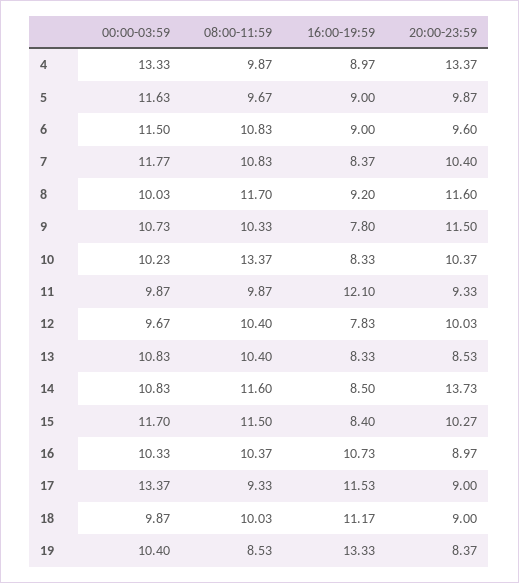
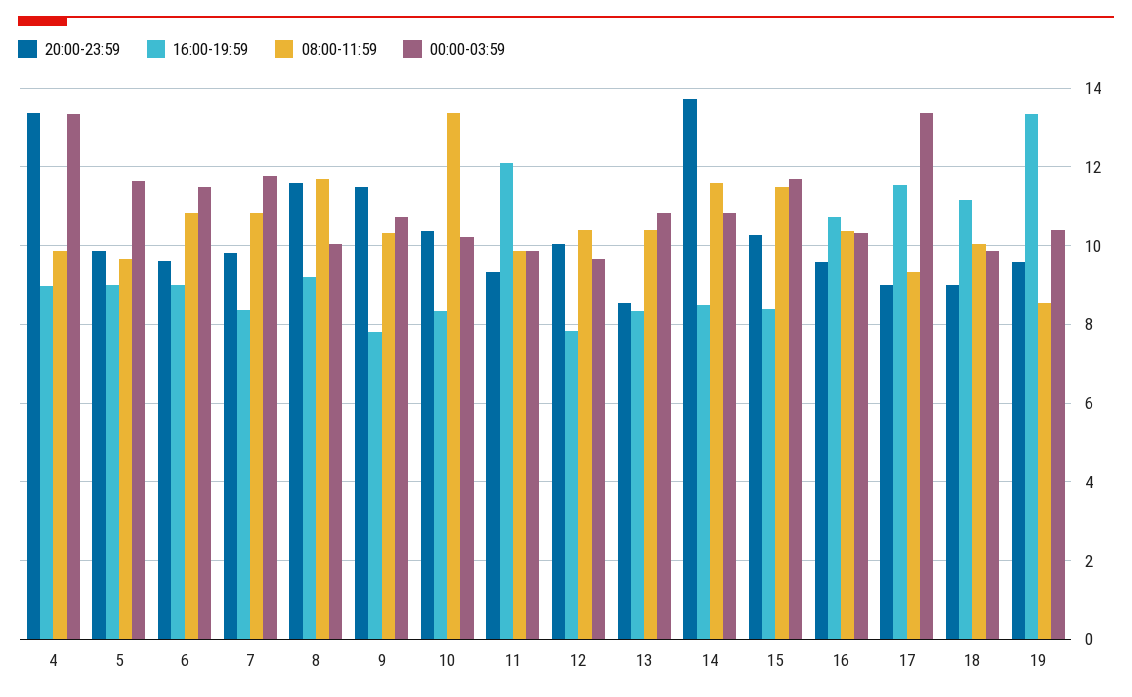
  {
    "00:00-03:59": {
      "4": 13.33,
      "5": 11.63,
      "6": 11.5,
      "7": 11.77,
      "8": 10.03,
      "9": 10.73,
      "10": 10.23,
      "11": 9.87,
      "12": 9.67,
      "13": 10.83,
      "14": 10.83,
      "15": 11.7,
      "16": 10.33,
      "17": 13.37,
      "18": 9.87,
      "19": 10.4
    },
    "08:00-11:59": {
      "4": 9.87,
      "5": 9.67,
      "6": 10.83,
      "7": 10.83,
      "8": 11.7,
      "9": 10.33,
      "10": 13.37,
      "11": 9.87,
      "12": 10.4,
      "13": 10.4,
      "14": 11.6,
      "15": 11.5,
      "16": 10.37,
      "17": 9.33,
      "18": 10.03,
      "19": 8.53
    },
    "16:00-19:59": {
      "4": 8.97,
      "5": 9,
      "6": 9,
      "7": 8.37,
      "8": 9.2,
      "9": 7.8,
      "10": 8.33,
      "11": 12.1,
      "12": 7.83,
      "13": 8.33,
      "14": 8.5,
      "15": 8.4,
      "16": 10.73,
      "17": 11.53,
      "18": 11.17,
      "19": 13.33
    },
    "20:00-23:59": {
      "4": 13.37,
      "5": 9.87,
      "6": 9.6,
-     "7": 10.4,
+     "7": 9.8,
      "8": 11.6,
      "9": 11.5,
      "10": 10.37,
      "11": 9.33,
      "12": 10.03,
      "13": 8.53,
      "14": 13.73,
      "15": 10.27,
-     "16": 8.97,
+     "16": 9.6,
      "17": 9,
      "18": 9,
-     "19": 8.37
+     "19": 9.6
    }
  }

